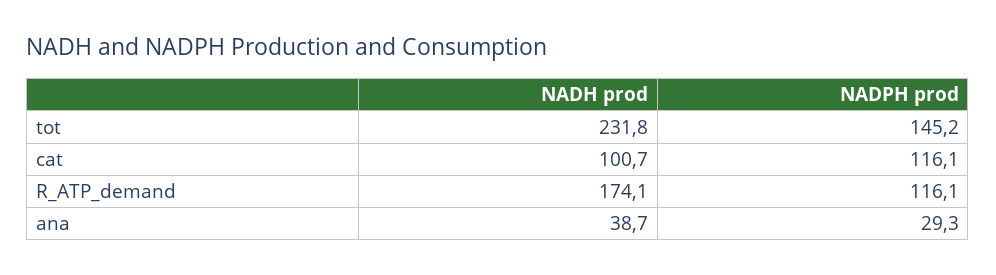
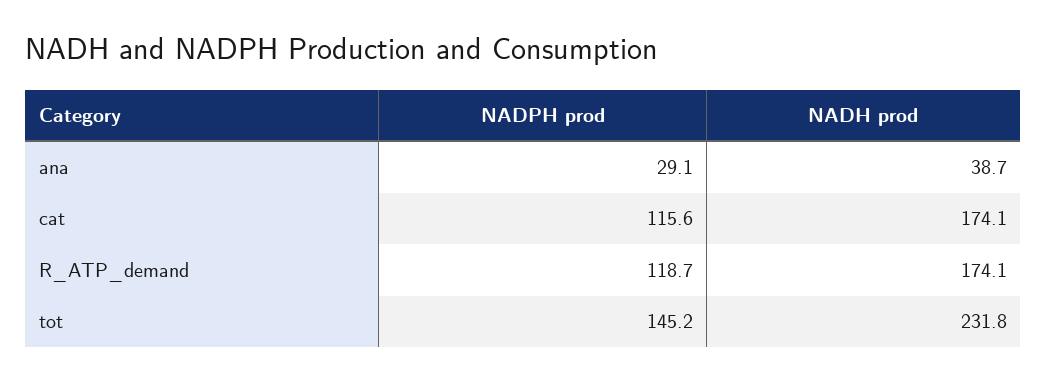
  {
    "NADH prod": {
      "tot": 231.8,
-     "cat": 100.7,
+     "cat": 174.1,
      "R_ATP_demand": 174.1,
      "ana": 38.7
    },
    "NADPH prod": {
      "tot": 145.2,
-     "cat": 116.1,
+     "cat": 115.6,
-     "R_ATP_demand": 116.1,
+     "R_ATP_demand": 118.7,
-     "ana": 29.3
+     "ana": 29.1
    }
  }

